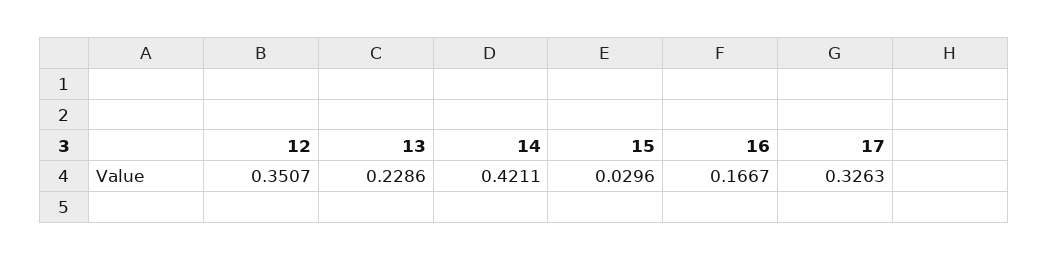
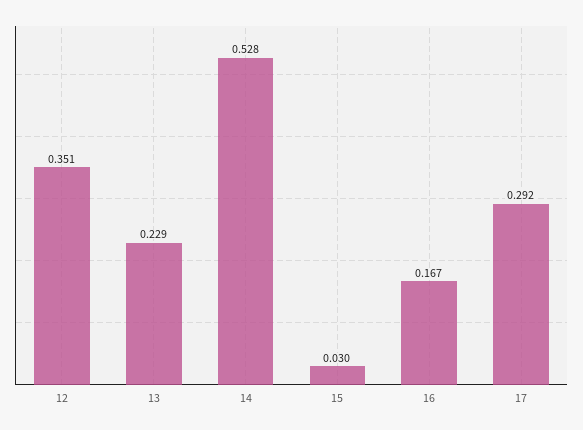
  {
    "12": 0.3507,
    "13": 0.2286,
-   "14": 0.4211,
+   "14": 0.528,
    "15": 0.0296,
    "16": 0.1667,
-   "17": 0.3263
+   "17": 0.292
  }

